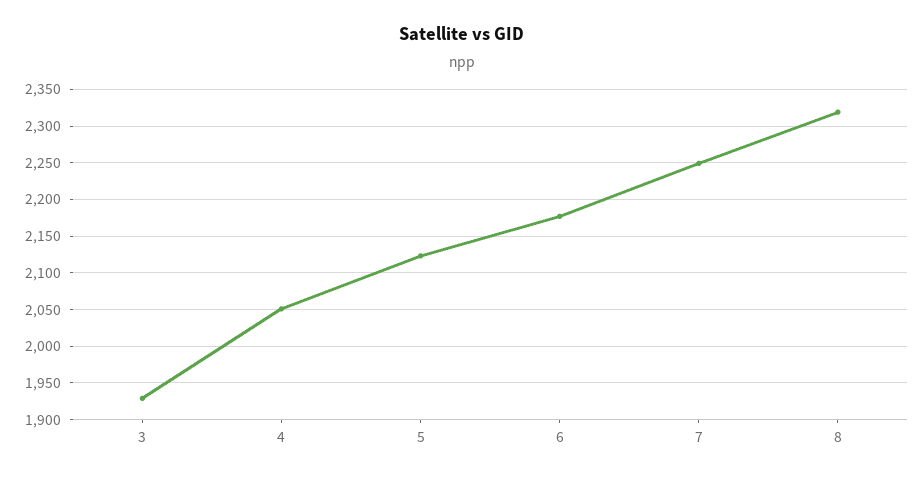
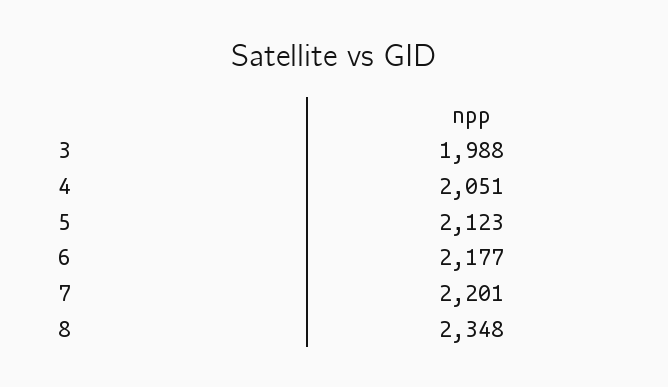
  {
-   "3": 1930,
+   "3": 1988,
    "4": 2051,
    "5": 2123,
    "6": 2177,
-   "7": 2250,
+   "7": 2201,
-   "8": 2320
+   "8": 2348
  }

